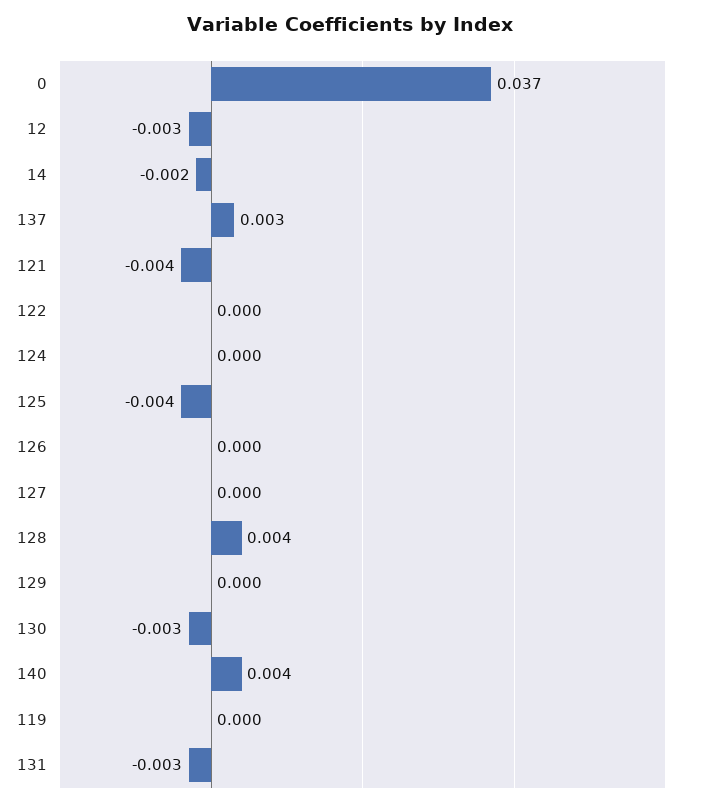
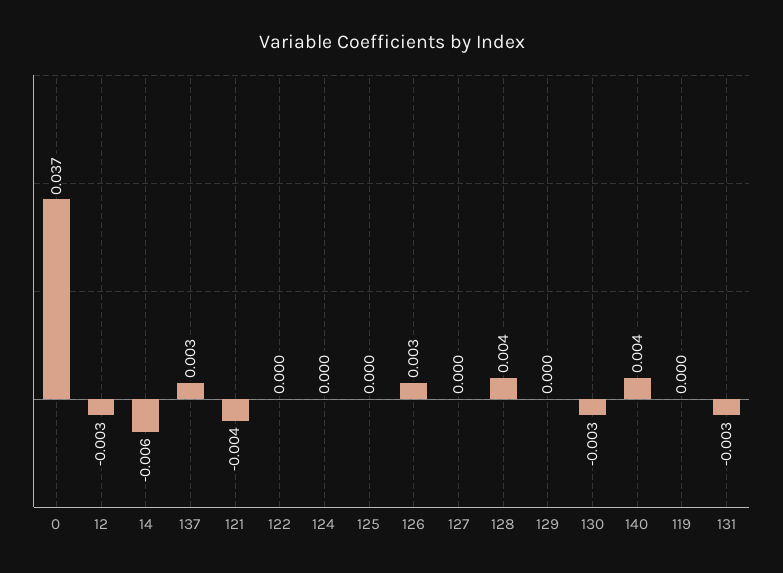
  {
    "0": 0.037,
    "12": -0.003,
-   "14": -0.002,
+   "14": -0.006,
    "137": 0.003,
    "121": -0.004,
    "122": 0,
    "124": 0,
-   "125": -0.004,
+   "125": 0,
-   "126": 0,
+   "126": 0.003,
    "127": 0,
    "128": 0.004,
    "129": 0,
    "130": -0.003,
    "140": 0.004,
    "119": 0,
    "131": -0.003
  }

